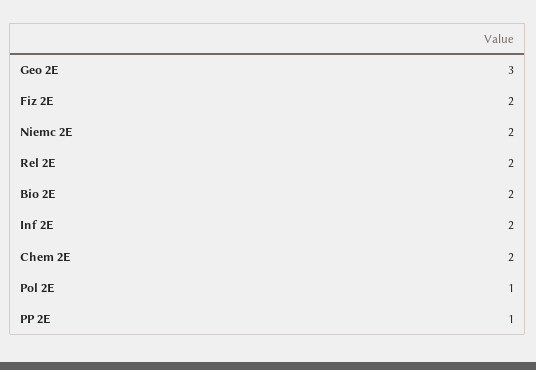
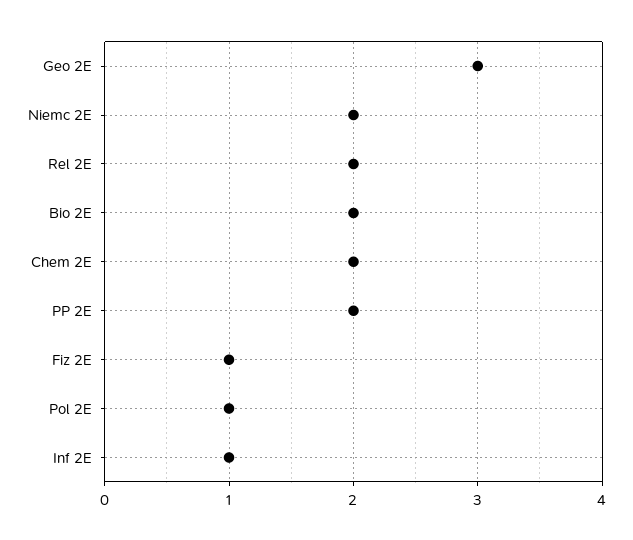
  {
    "Geo 2E": 3,
-   "Fiz 2E": 2,
+   "Fiz 2E": 1,
    "Niemc 2E": 2,
    "Rel 2E": 2,
    "Bio 2E": 2,
-   "Inf 2E": 2,
+   "Inf 2E": 1,
    "Chem 2E": 2,
    "Pol 2E": 1,
-   "PP 2E": 1
+   "PP 2E": 2
  }

